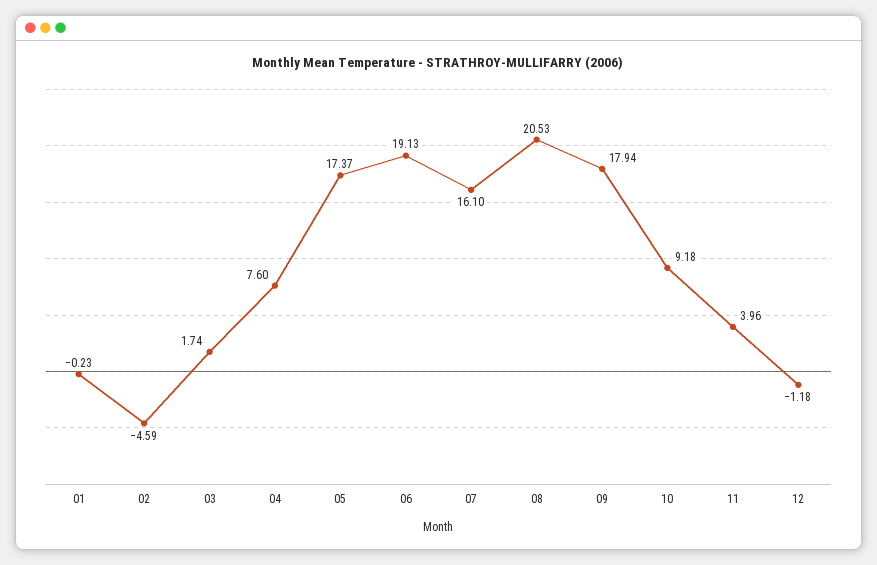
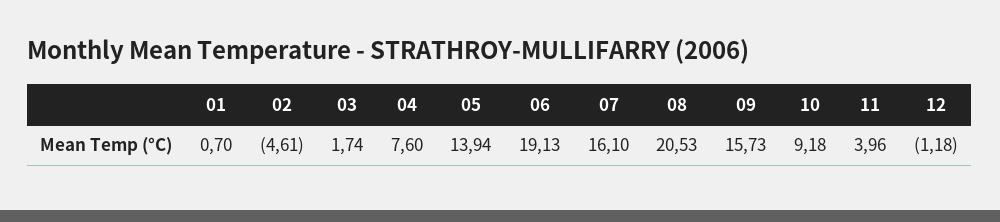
  {
-   "01": -0.23,
+   "01": 0.7,
-   "02": -4.59,
+   "02": -4.61,
    "03": 1.74,
    "04": 7.6,
-   "05": 17.37,
+   "05": 13.94,
    "06": 19.13,
    "07": 16.1,
    "08": 20.53,
-   "09": 17.94,
+   "09": 15.73,
    "10": 9.18,
    "11": 3.96,
    "12": -1.18
  }

